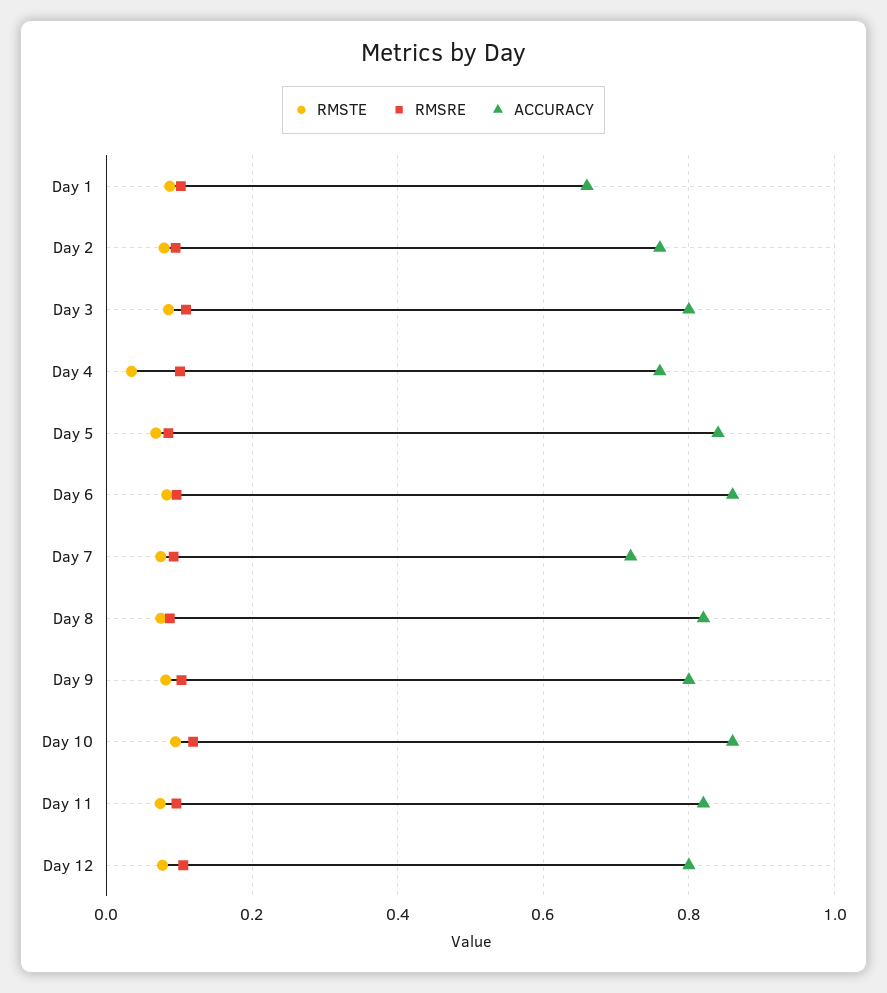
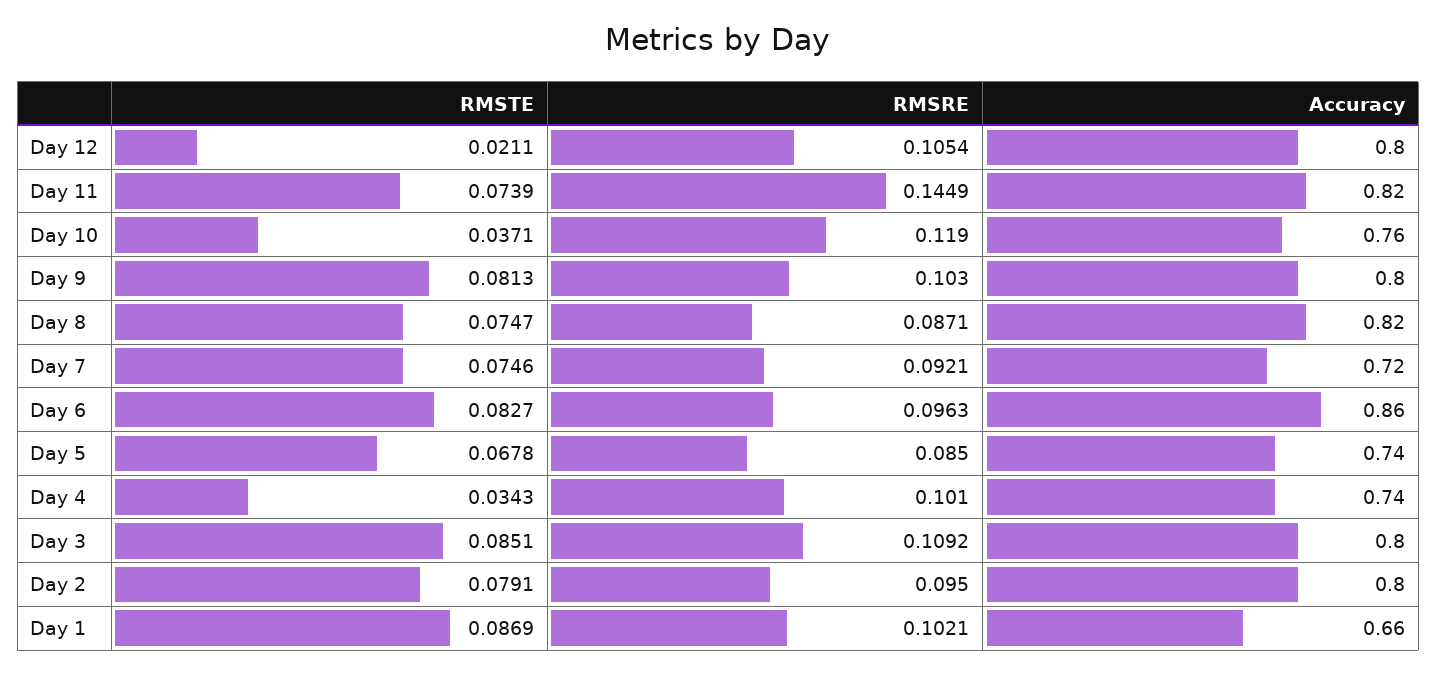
  {
    "RMSTE": {
      "Day 1": 0.0869,
      "Day 2": 0.0791,
      "Day 3": 0.0851,
      "Day 4": 0.0343,
      "Day 5": 0.0678,
      "Day 6": 0.0827,
      "Day 7": 0.0746,
      "Day 8": 0.0747,
      "Day 9": 0.0813,
-     "Day 10": 0.1,
+     "Day 10": 0.0371,
      "Day 11": 0.0739,
-     "Day 12": 0.08
+     "Day 12": 0.0211
    },
    "RMSRE": {
      "Day 1": 0.1021,
      "Day 2": 0.095,
      "Day 3": 0.1092,
      "Day 4": 0.101,
      "Day 5": 0.085,
      "Day 6": 0.0963,
      "Day 7": 0.0921,
      "Day 8": 0.0871,
      "Day 9": 0.103,
      "Day 10": 0.119,
-     "Day 11": 0.1,
+     "Day 11": 0.1449,
      "Day 12": 0.1054
    },
    "ACCURACY": {
      "Day 1": 0.66,
-     "Day 2": 0.76,
+     "Day 2": 0.8,
      "Day 3": 0.8,
-     "Day 4": 0.76,
+     "Day 4": 0.74,
-     "Day 5": 0.84,
+     "Day 5": 0.74,
      "Day 6": 0.86,
      "Day 7": 0.72,
      "Day 8": 0.82,
      "Day 9": 0.8,
-     "Day 10": 0.86,
+     "Day 10": 0.76,
      "Day 11": 0.82,
      "Day 12": 0.8
    }
  }

